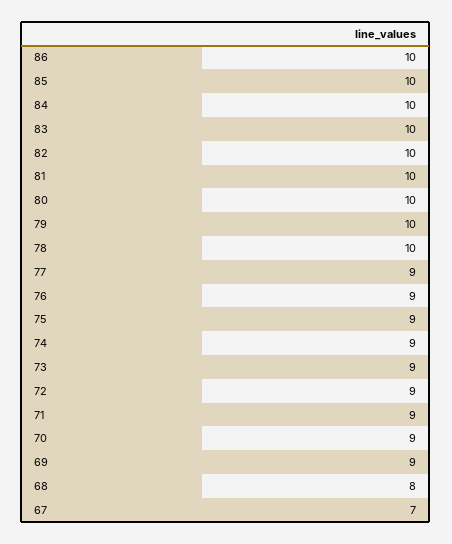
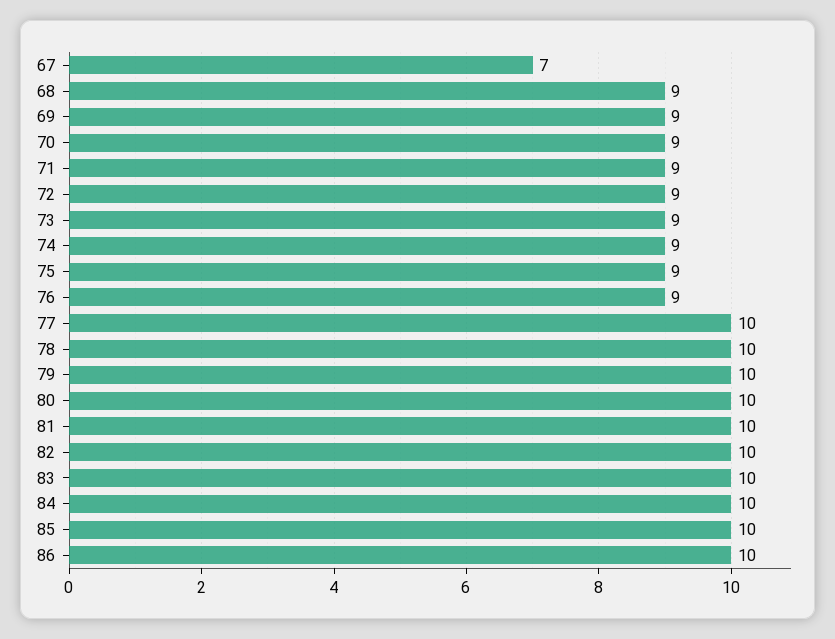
  {
    "86": 10,
    "85": 10,
    "84": 10,
    "83": 10,
    "82": 10,
    "81": 10,
    "80": 10,
    "79": 10,
    "78": 10,
-   "77": 9,
+   "77": 10,
    "76": 9,
    "75": 9,
    "74": 9,
    "73": 9,
    "72": 9,
    "71": 9,
    "70": 9,
    "69": 9,
-   "68": 8,
+   "68": 9,
    "67": 7
  }

